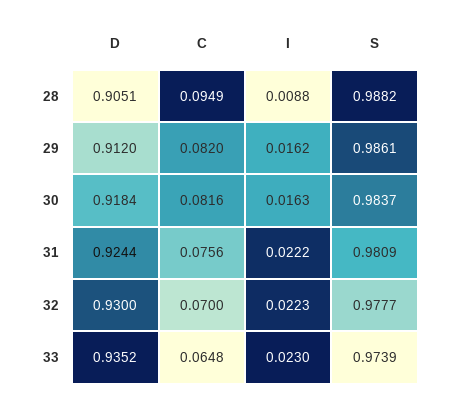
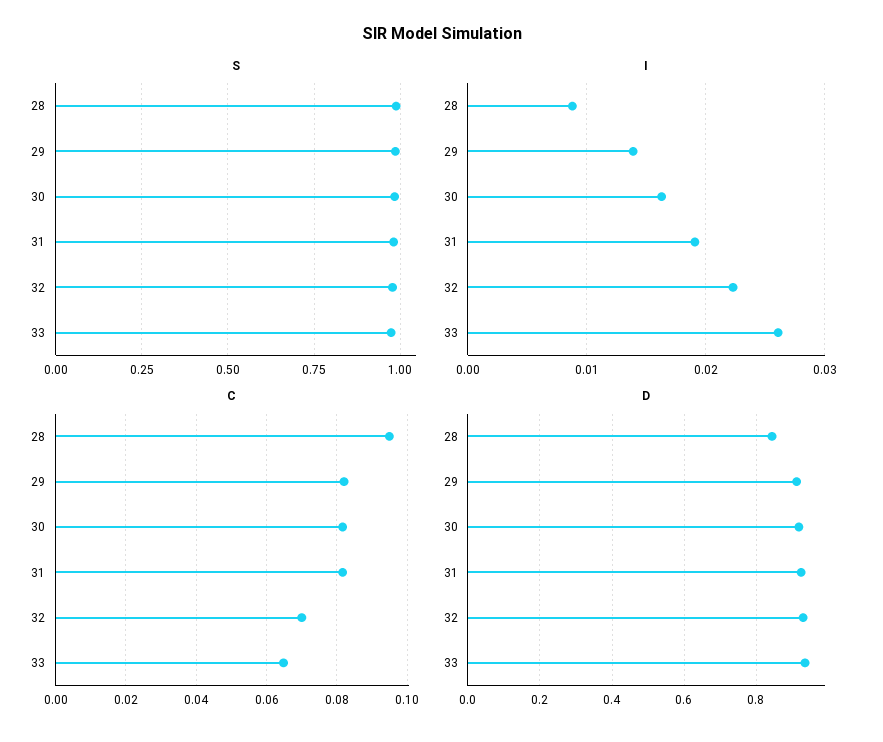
  {
    "D": {
-     "28": 0.9051,
+     "28": 0.84,
      "29": 0.912,
      "30": 0.9184,
      "31": 0.9244,
      "32": 0.93,
      "33": 0.9352
    },
    "C": {
      "28": 0.0949,
      "29": 0.082,
      "30": 0.0816,
-     "31": 0.0756,
+     "31": 0.082,
      "32": 0.07,
      "33": 0.0648
    },
    "I": {
      "28": 0.0088,
-     "29": 0.0162,
+     "29": 0.014,
      "30": 0.0163,
-     "31": 0.0222,
+     "31": 0.019,
      "32": 0.0223,
-     "33": 0.023
+     "33": 0.026
    },
    "S": {
      "28": 0.9882,
      "29": 0.9861,
      "30": 0.9837,
      "31": 0.9809,
      "32": 0.9777,
      "33": 0.9739
    }
  }

